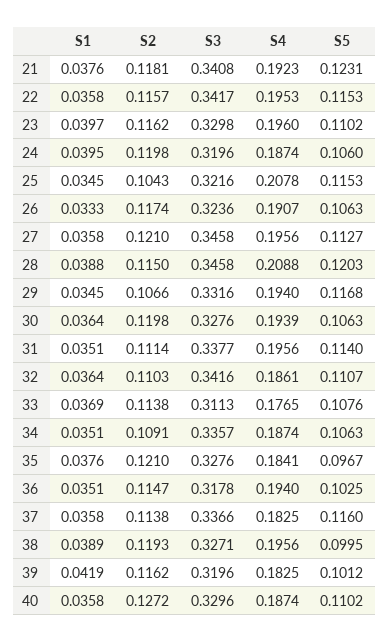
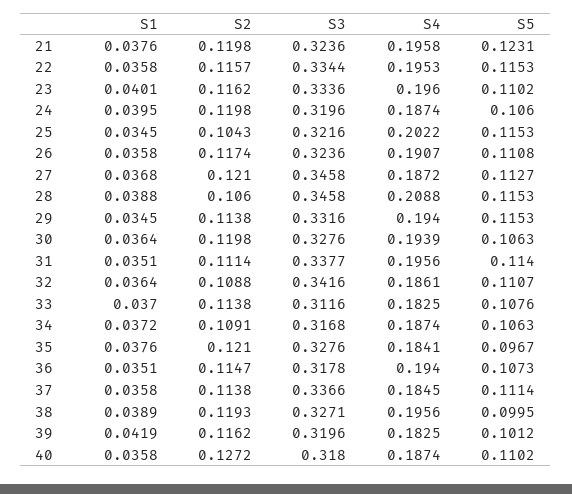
  {
    "S1": {
      "21": 0.0376,
      "22": 0.0358,
-     "23": 0.0397,
+     "23": 0.0401,
      "24": 0.0395,
      "25": 0.0345,
-     "26": 0.0333,
+     "26": 0.0358,
-     "27": 0.0358,
+     "27": 0.0368,
      "28": 0.0388,
      "29": 0.0345,
      "30": 0.0364,
      "31": 0.0351,
      "32": 0.0364,
-     "33": 0.0369,
+     "33": 0.037,
-     "34": 0.0351,
+     "34": 0.0372,
      "35": 0.0376,
      "36": 0.0351,
      "37": 0.0358,
      "38": 0.0389,
      "39": 0.0419,
      "40": 0.0358
    },
    "S2": {
-     "21": 0.1181,
+     "21": 0.1198,
      "22": 0.1157,
      "23": 0.1162,
      "24": 0.1198,
      "25": 0.1043,
      "26": 0.1174,
      "27": 0.121,
-     "28": 0.115,
+     "28": 0.106,
-     "29": 0.1066,
+     "29": 0.1138,
      "30": 0.1198,
      "31": 0.1114,
-     "32": 0.1103,
+     "32": 0.1088,
      "33": 0.1138,
      "34": 0.1091,
      "35": 0.121,
      "36": 0.1147,
      "37": 0.1138,
      "38": 0.1193,
      "39": 0.1162,
      "40": 0.1272
    },
    "S3": {
-     "21": 0.3408,
+     "21": 0.3236,
-     "22": 0.3417,
+     "22": 0.3344,
-     "23": 0.3298,
+     "23": 0.3336,
      "24": 0.3196,
      "25": 0.3216,
      "26": 0.3236,
      "27": 0.3458,
      "28": 0.3458,
      "29": 0.3316,
      "30": 0.3276,
      "31": 0.3377,
      "32": 0.3416,
-     "33": 0.3113,
+     "33": 0.3116,
-     "34": 0.3357,
+     "34": 0.3168,
      "35": 0.3276,
      "36": 0.3178,
      "37": 0.3366,
      "38": 0.3271,
      "39": 0.3196,
-     "40": 0.3296
+     "40": 0.318
    },
    "S4": {
-     "21": 0.1923,
+     "21": 0.1958,
      "22": 0.1953,
      "23": 0.196,
      "24": 0.1874,
-     "25": 0.2078,
+     "25": 0.2022,
      "26": 0.1907,
-     "27": 0.1956,
+     "27": 0.1872,
      "28": 0.2088,
      "29": 0.194,
      "30": 0.1939,
      "31": 0.1956,
      "32": 0.1861,
-     "33": 0.1765,
+     "33": 0.1825,
      "34": 0.1874,
      "35": 0.1841,
      "36": 0.194,
-     "37": 0.1825,
+     "37": 0.1845,
      "38": 0.1956,
      "39": 0.1825,
      "40": 0.1874
    },
    "S5": {
      "21": 0.1231,
      "22": 0.1153,
      "23": 0.1102,
      "24": 0.106,
      "25": 0.1153,
-     "26": 0.1063,
+     "26": 0.1108,
      "27": 0.1127,
-     "28": 0.1203,
+     "28": 0.1153,
-     "29": 0.1168,
+     "29": 0.1153,
      "30": 0.1063,
      "31": 0.114,
      "32": 0.1107,
      "33": 0.1076,
      "34": 0.1063,
      "35": 0.0967,
-     "36": 0.1025,
+     "36": 0.1073,
-     "37": 0.116,
+     "37": 0.1114,
      "38": 0.0995,
      "39": 0.1012,
      "40": 0.1102
    }
  }

